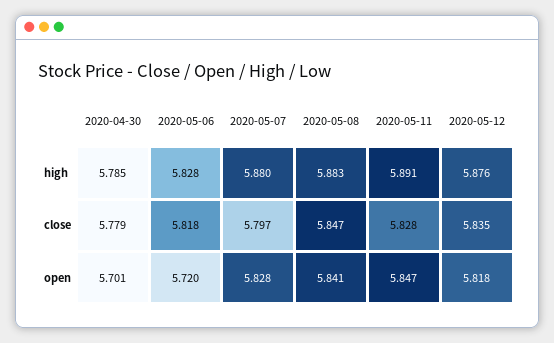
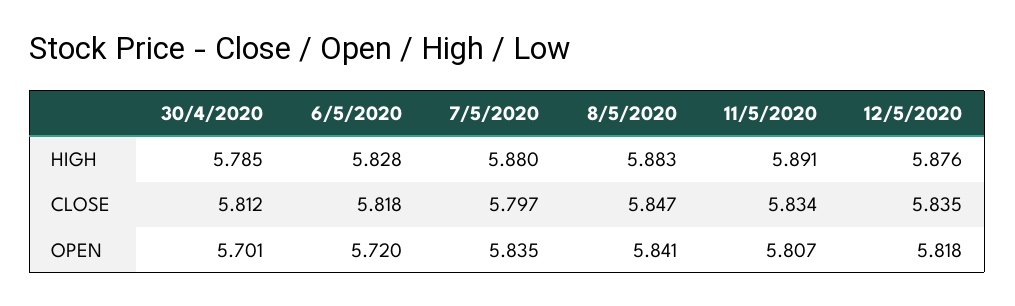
  {
    "2020-04-30": {
      "high": 5.785,
-     "close": 5.779,
+     "close": 5.812,
      "open": 5.701
    },
    "2020-05-06": {
      "high": 5.828,
      "close": 5.818,
      "open": 5.72
    },
    "2020-05-07": {
      "high": 5.88,
      "close": 5.797,
-     "open": 5.828
+     "open": 5.835
    },
    "2020-05-08": {
      "high": 5.883,
      "close": 5.847,
      "open": 5.841
    },
    "2020-05-11": {
      "high": 5.891,
-     "close": 5.828,
+     "close": 5.834,
-     "open": 5.847
+     "open": 5.807
    },
    "2020-05-12": {
      "high": 5.876,
      "close": 5.835,
      "open": 5.818
    }
  }

